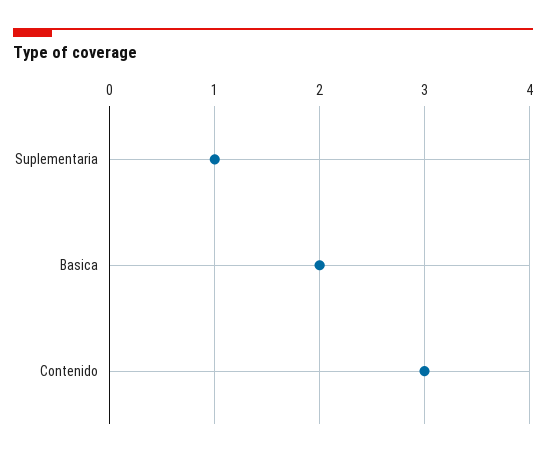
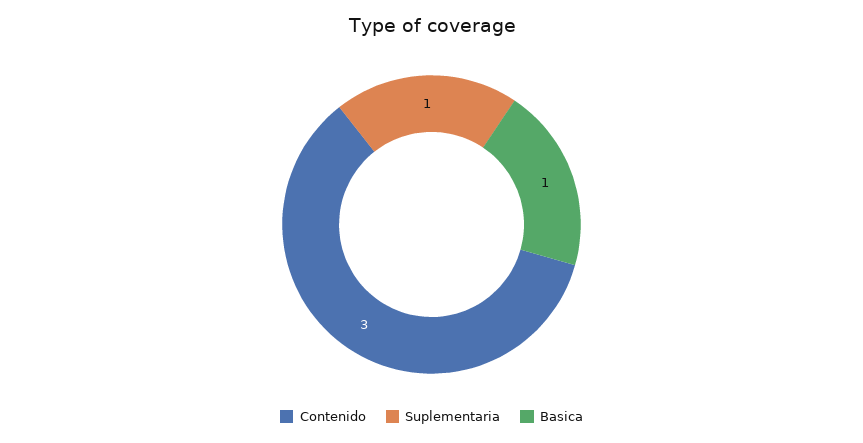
  {
    "Suplementaria": 1,
-   "Basica": 2,
+   "Basica": 1,
    "Contenido": 3
  }

